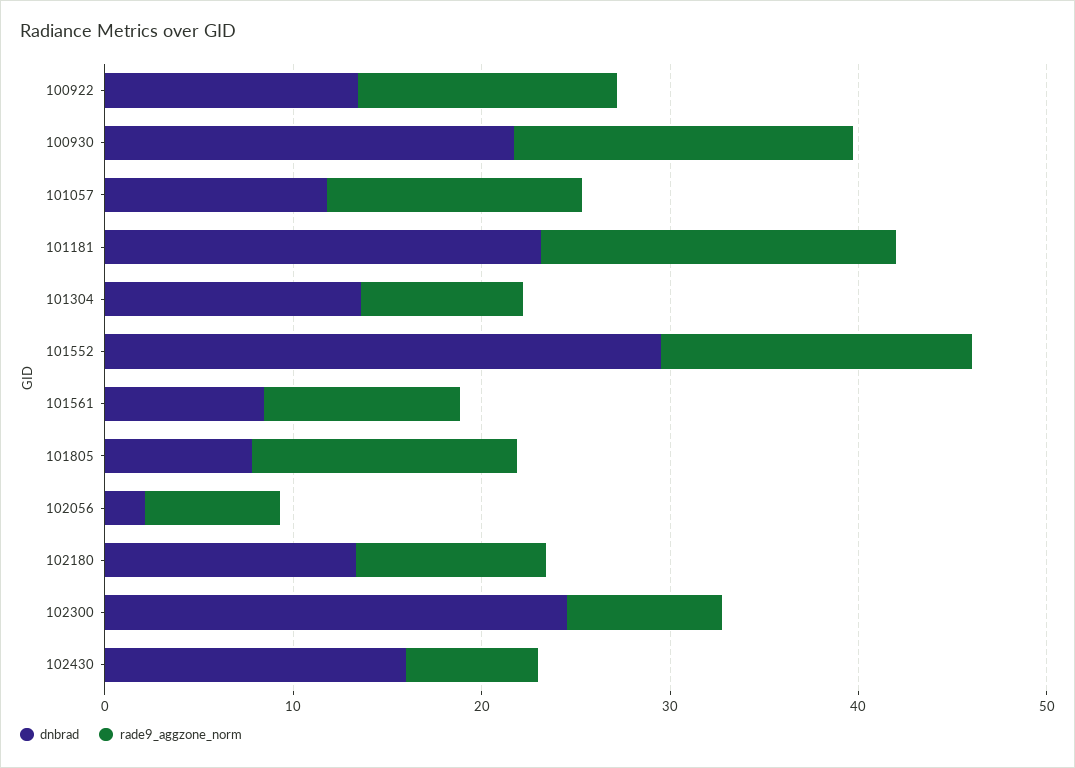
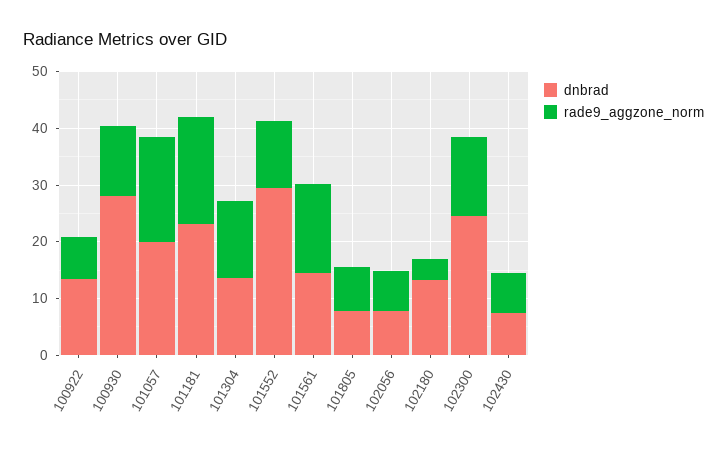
  {
    "dnbrad": {
      "100922": 14,
-     "100930": 22,
+     "100930": 28,
-     "101057": 12,
+     "101057": 20,
      "101181": 24,
      "101304": 14,
      "101552": 30,
-     "101561": 8,
+     "101561": 14,
      "101805": 8,
-     "102056": 2,
+     "102056": 8,
      "102180": 14,
      "102300": 24,
-     "102430": 16
+     "102430": 8
    },
    "rade9_aggzone_norm": {
-     "100922": 14,
+     "100922": 8,
-     "100930": 18,
+     "100930": 12,
-     "101057": 14,
+     "101057": 18,
      "101181": 18,
-     "101304": 8,
+     "101304": 14,
-     "101552": 16,
+     "101552": 12,
-     "101561": 10,
+     "101561": 16,
-     "101805": 14,
+     "101805": 8,
      "102056": 8,
-     "102180": 10,
+     "102180": 4,
-     "102300": 8,
+     "102300": 14,
      "102430": 8
    }
  }

